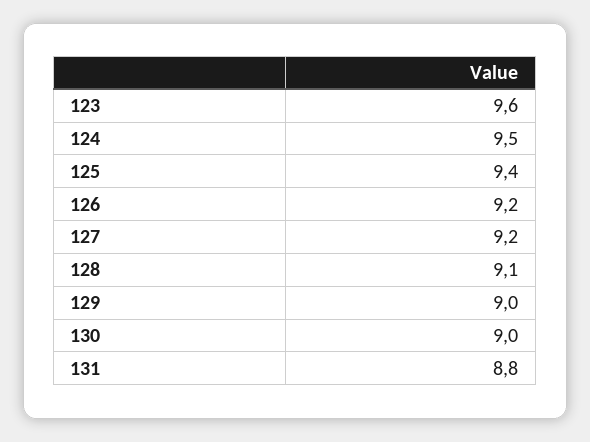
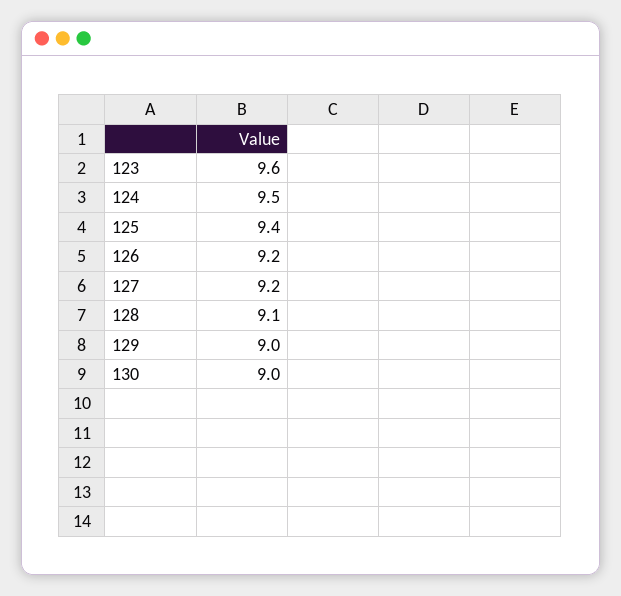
  {
    "123": 9.6,
    "124": 9.5,
    "125": 9.4,
    "126": 9.2,
    "127": 9.2,
    "128": 9.1,
    "129": 9,
-   "130": 9,
+   "130": 9
-   "131": 8.8
  }

